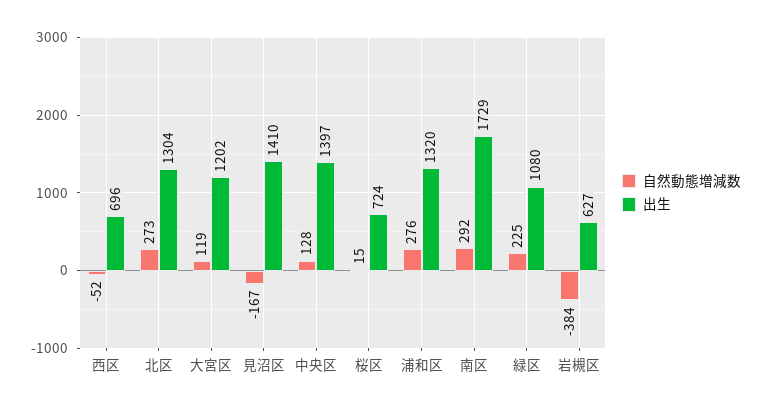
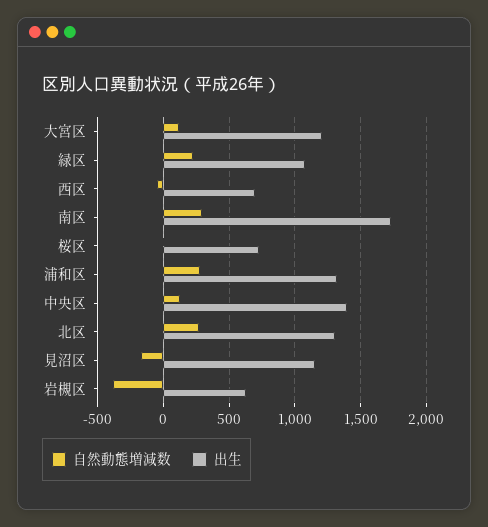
  {
    "自然動態増減数": {
      "西区": -52,
      "北区": 273,
      "大宮区": 119,
      "見沼区": -167,
      "中央区": 128,
      "桜区": 15,
      "浦和区": 276,
      "南区": 292,
      "緑区": 225,
      "岩槻区": -384
    },
    "出生": {
      "西区": 696,
      "北区": 1304,
      "大宮区": 1202,
-     "見沼区": 1410,
+     "見沼区": 1150,
      "中央区": 1397,
      "桜区": 724,
      "浦和区": 1320,
      "南区": 1729,
      "緑区": 1080,
      "岩槻区": 627
    }
  }

